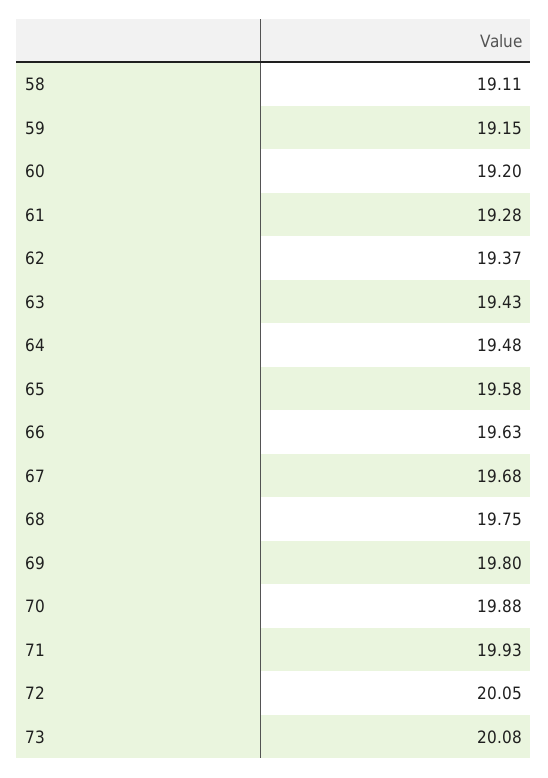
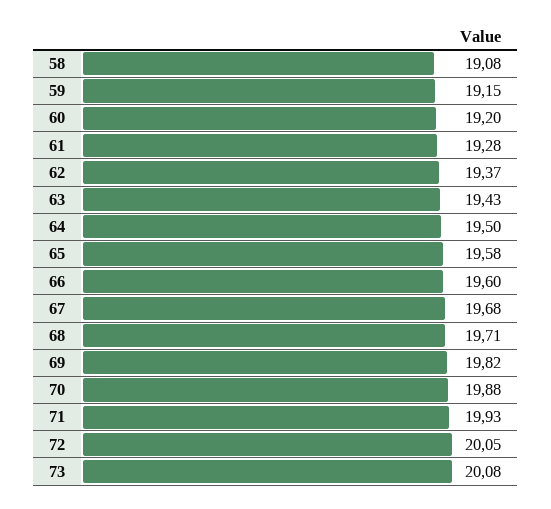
  {
-   "58": 19.11,
+   "58": 19.08,
    "59": 19.15,
    "60": 19.2,
    "61": 19.28,
    "62": 19.37,
    "63": 19.43,
-   "64": 19.48,
+   "64": 19.5,
    "65": 19.58,
-   "66": 19.63,
+   "66": 19.6,
    "67": 19.68,
-   "68": 19.75,
+   "68": 19.71,
-   "69": 19.8,
+   "69": 19.82,
    "70": 19.88,
    "71": 19.93,
    "72": 20.05,
    "73": 20.08
  }

